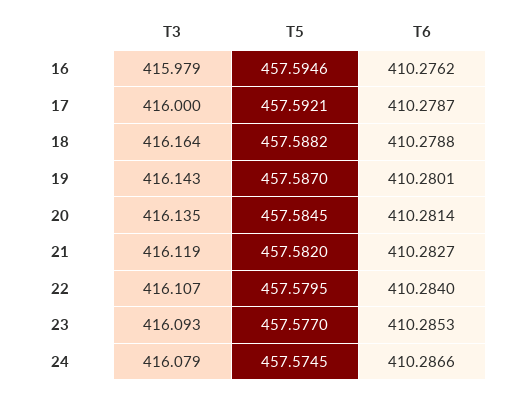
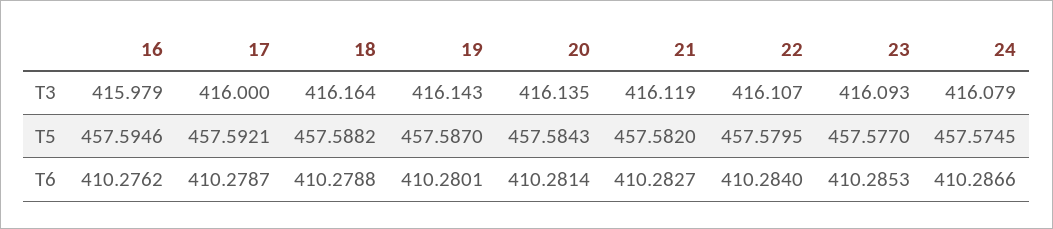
  {
    "T3": {
      "16": 415.979,
      "17": 416,
      "18": 416.164,
      "19": 416.143,
      "20": 416.135,
      "21": 416.119,
      "22": 416.107,
      "23": 416.093,
      "24": 416.079
    },
    "T5": {
      "16": 457.5946,
      "17": 457.5921,
      "18": 457.5882,
      "19": 457.587,
-     "20": 457.5845,
+     "20": 457.5843,
      "21": 457.582,
      "22": 457.5795,
      "23": 457.577,
      "24": 457.5745
    },
    "T6": {
      "16": 410.2762,
      "17": 410.2787,
      "18": 410.2788,
      "19": 410.2801,
      "20": 410.2814,
      "21": 410.2827,
      "22": 410.284,
      "23": 410.2853,
      "24": 410.2866
    }
  }

